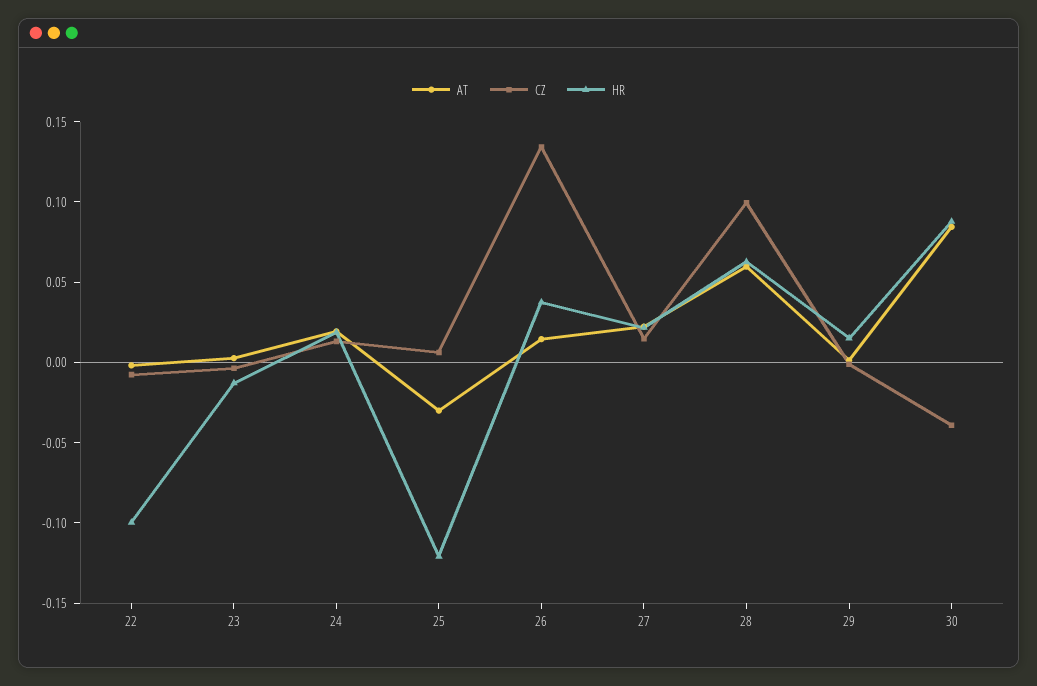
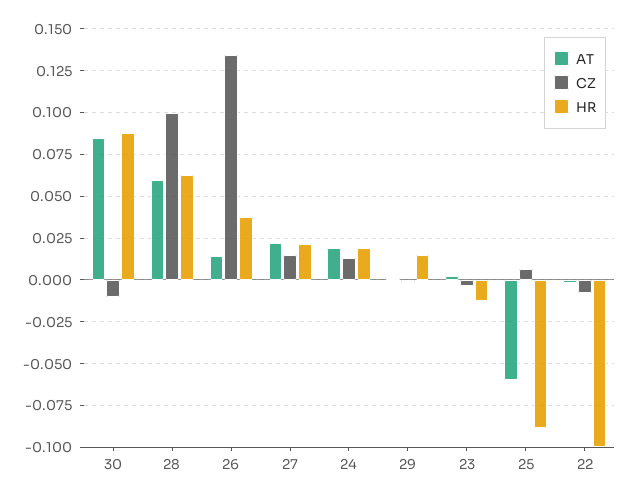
  {
    "AT": {
      "22": 0,
      "23": 0.005,
      "24": 0.02,
-     "25": -0.03,
+     "25": -0.06,
      "26": 0.015,
      "27": 0.02,
      "28": 0.06,
      "29": 0,
      "30": 0.085
    },
    "CZ": {
      "22": -0.01,
      "23": -0.005,
      "24": 0.015,
      "25": 0.005,
      "26": 0.135,
      "27": 0.015,
      "28": 0.1,
      "29": 0,
-     "30": -0.04
+     "30": -0.01
    },
    "HR": {
      "22": -0.1,
      "23": -0.015,
      "24": 0.02,
-     "25": -0.12,
+     "25": -0.09,
      "26": 0.04,
      "27": 0.02,
      "28": 0.065,
      "29": 0.015,
      "30": 0.09
    }
  }

